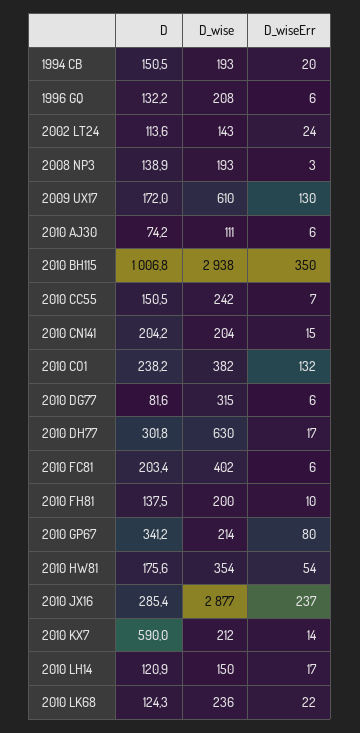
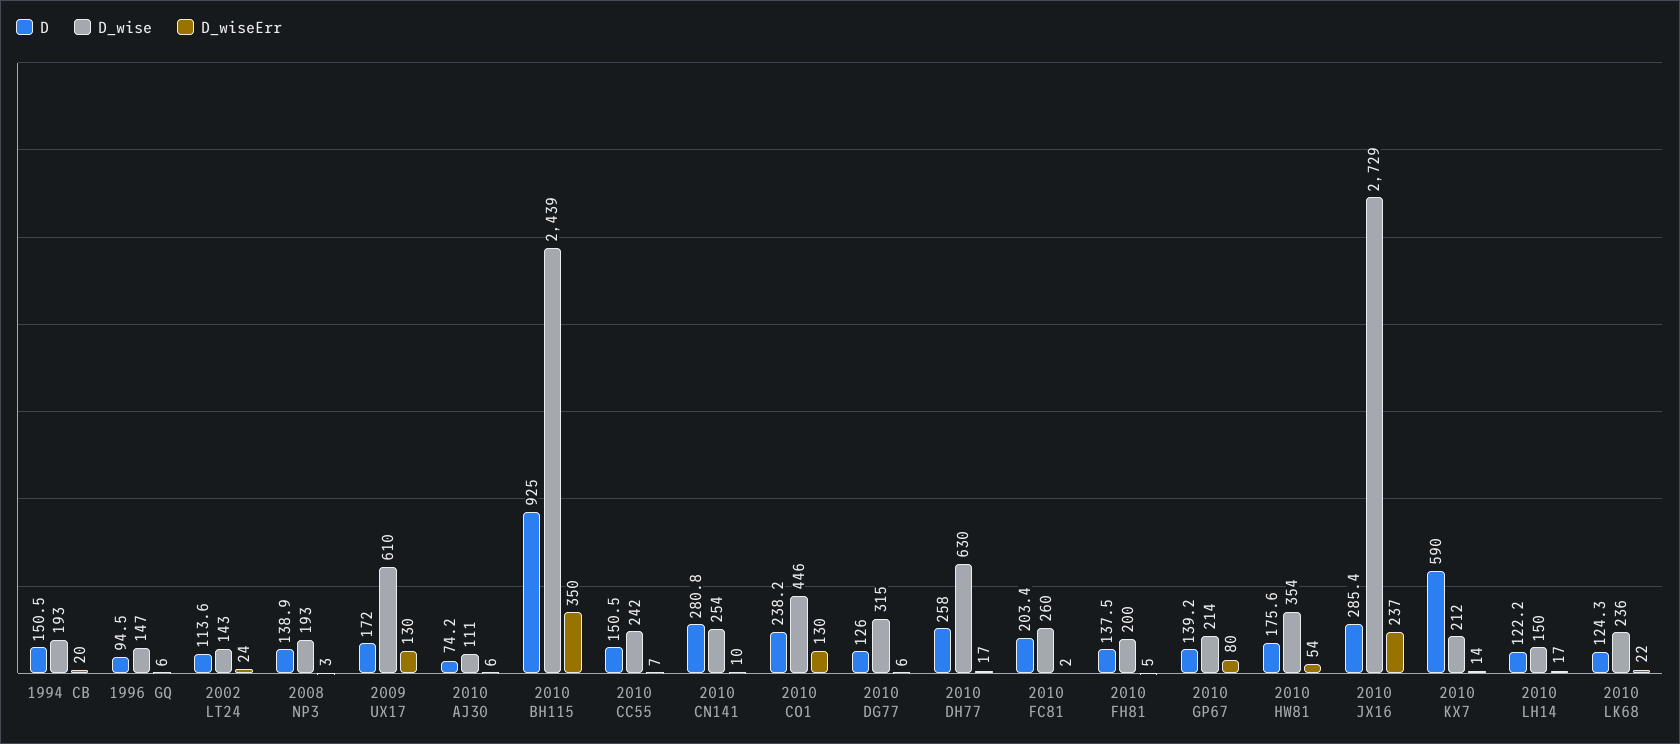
  {
    "D": {
      "1994 CB": 150.5,
-     "1996 GQ": 132.2,
+     "1996 GQ": 94.5,
      "2002 LT24": 113.6,
      "2008 NP3": 138.9,
      "2009 UX17": 172,
      "2010 AJ30": 74.2,
-     "2010 BH115": 1006.8,
+     "2010 BH115": 925,
      "2010 CC55": 150.5,
-     "2010 CN141": 204.2,
+     "2010 CN141": 280.8,
      "2010 CO1": 238.2,
-     "2010 DG77": 81.6,
+     "2010 DG77": 126,
-     "2010 DH77": 301.8,
+     "2010 DH77": 258,
      "2010 FC81": 203.4,
      "2010 FH81": 137.5,
-     "2010 GP67": 341.2,
+     "2010 GP67": 139.2,
      "2010 HW81": 175.6,
      "2010 JX16": 285.4,
      "2010 KX7": 590,
-     "2010 LH14": 120.9,
+     "2010 LH14": 122.2,
      "2010 LK68": 124.3
    },
    "D_wise": {
      "1994 CB": 193,
-     "1996 GQ": 208,
+     "1996 GQ": 147,
      "2002 LT24": 143,
      "2008 NP3": 193,
      "2009 UX17": 610,
      "2010 AJ30": 111,
-     "2010 BH115": 2938,
+     "2010 BH115": 2439,
      "2010 CC55": 242,
-     "2010 CN141": 204,
+     "2010 CN141": 254,
-     "2010 CO1": 382,
+     "2010 CO1": 446,
      "2010 DG77": 315,
      "2010 DH77": 630,
-     "2010 FC81": 402,
+     "2010 FC81": 260,
      "2010 FH81": 200,
      "2010 GP67": 214,
      "2010 HW81": 354,
-     "2010 JX16": 2877,
+     "2010 JX16": 2729,
      "2010 KX7": 212,
      "2010 LH14": 150,
      "2010 LK68": 236
    },
    "D_wiseErr": {
      "1994 CB": 20,
      "1996 GQ": 6,
      "2002 LT24": 24,
      "2008 NP3": 3,
      "2009 UX17": 130,
      "2010 AJ30": 6,
      "2010 BH115": 350,
      "2010 CC55": 7,
-     "2010 CN141": 15,
+     "2010 CN141": 10,
-     "2010 CO1": 132,
+     "2010 CO1": 130,
      "2010 DG77": 6,
      "2010 DH77": 17,
-     "2010 FC81": 6,
+     "2010 FC81": 2,
-     "2010 FH81": 10,
+     "2010 FH81": 5,
      "2010 GP67": 80,
      "2010 HW81": 54,
      "2010 JX16": 237,
      "2010 KX7": 14,
      "2010 LH14": 17,
      "2010 LK68": 22
    }
  }

